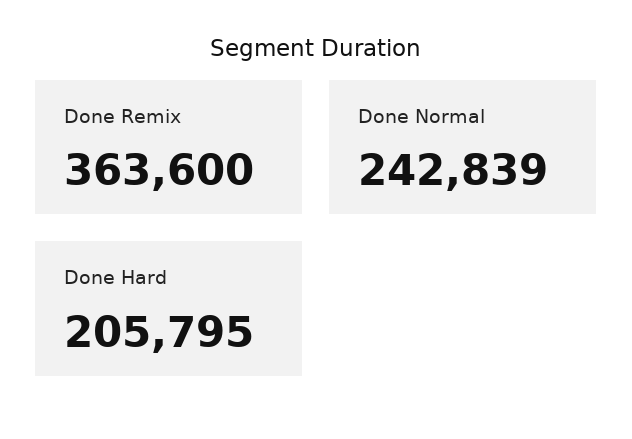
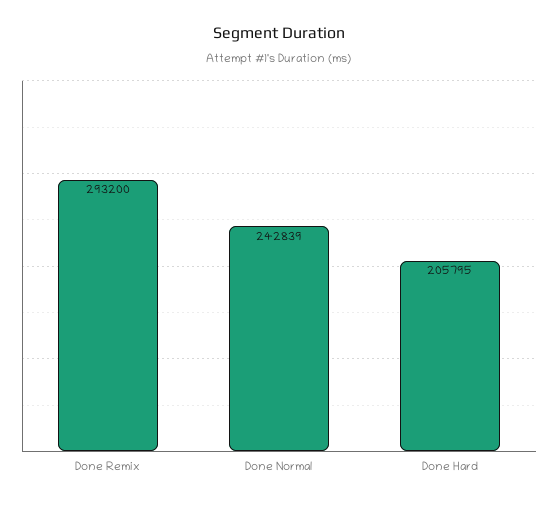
  {
-   "Done Remix": 363600,
+   "Done Remix": 293200,
    "Done Normal": 242839,
    "Done Hard": 205795
  }

